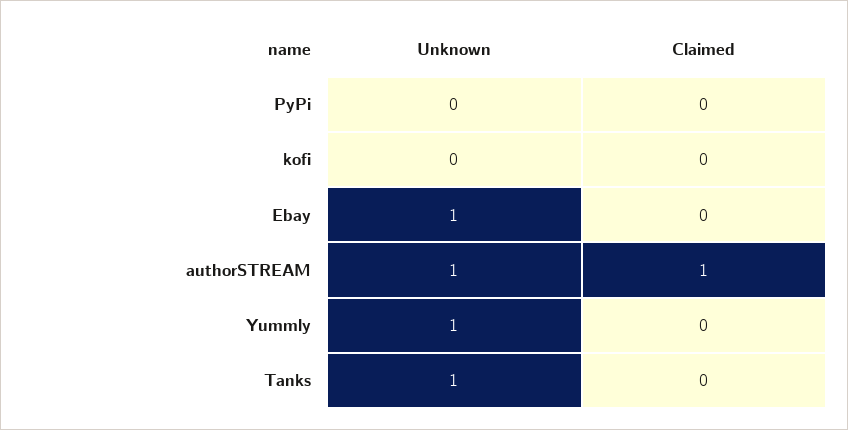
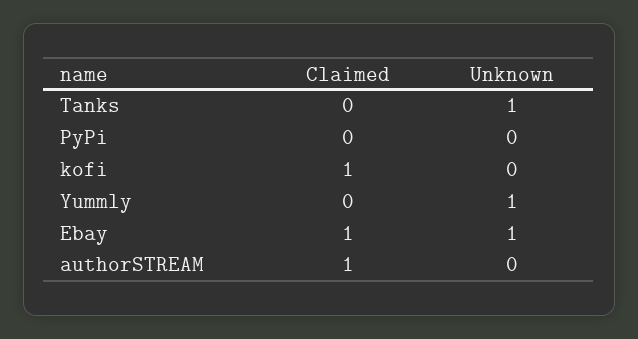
  {
    "Unknown": {
      "PyPi": 0,
      "kofi": 0,
      "Ebay": 1,
-     "authorSTREAM": 1,
+     "authorSTREAM": 0,
      "Yummly": 1,
      "Tanks": 1
    },
    "Claimed": {
      "PyPi": 0,
-     "kofi": 0,
+     "kofi": 1,
-     "Ebay": 0,
+     "Ebay": 1,
      "authorSTREAM": 1,
      "Yummly": 0,
      "Tanks": 0
    }
  }

